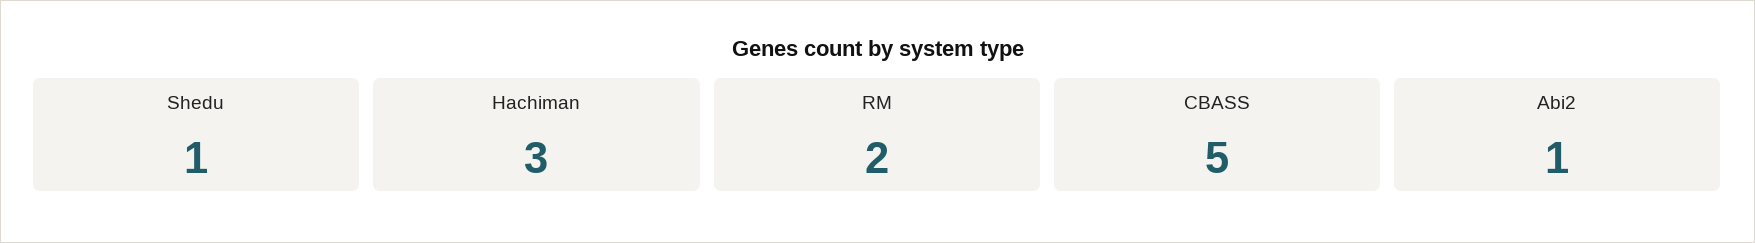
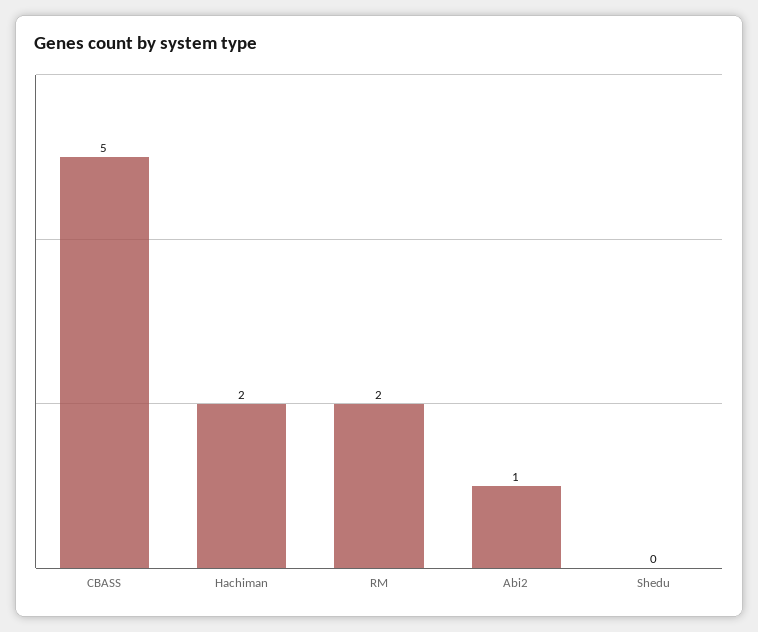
  {
-   "Shedu": 1,
+   "Shedu": 0,
-   "Hachiman": 3,
+   "Hachiman": 2,
    "RM": 2,
    "CBASS": 5,
    "Abi2": 1
  }

